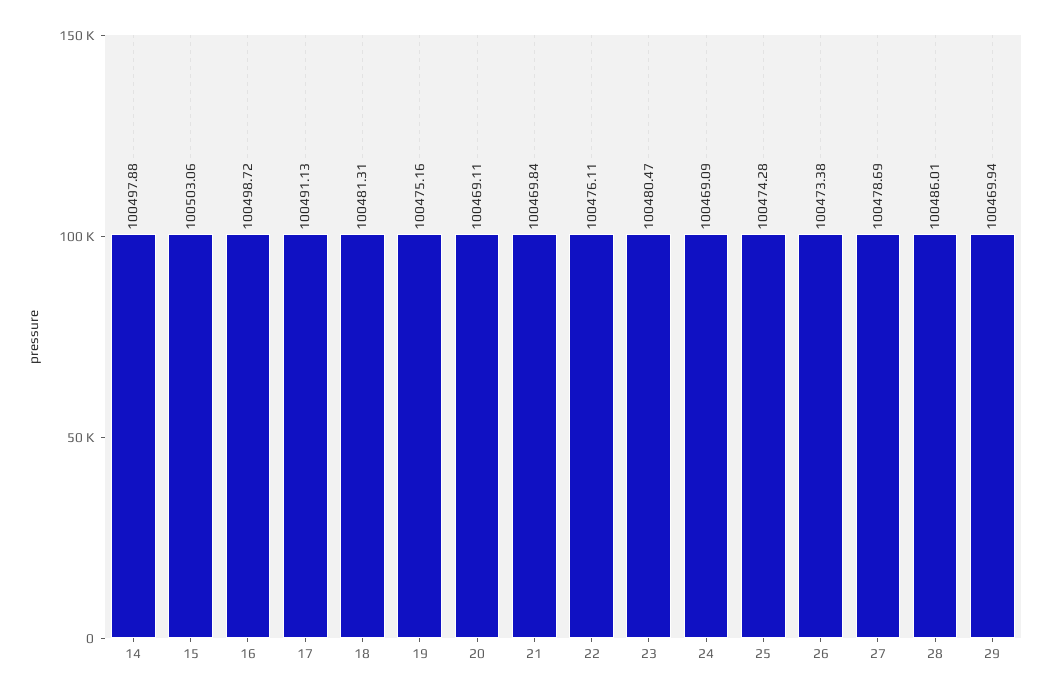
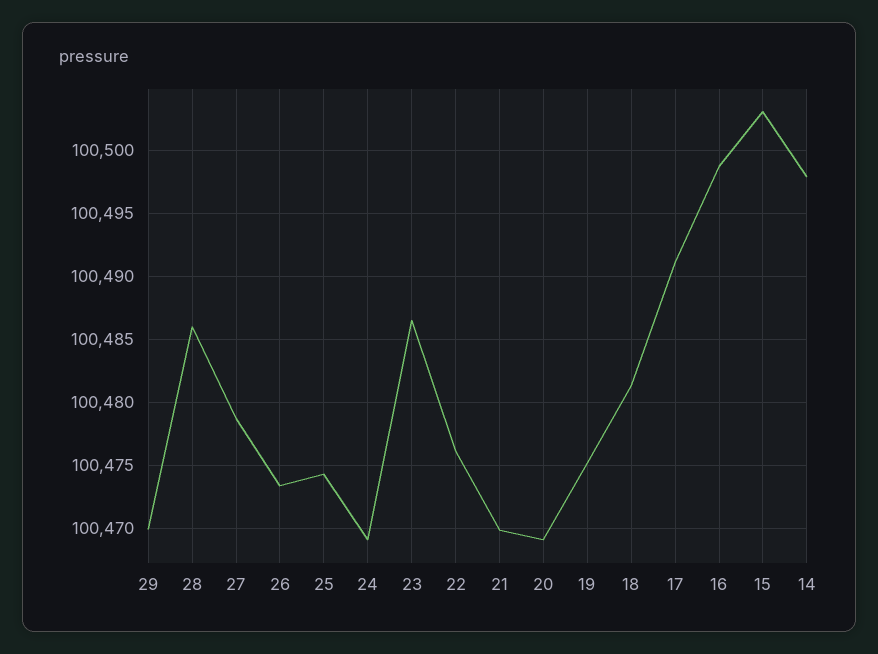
  {
    "14": 100497.88,
    "15": 100503.06,
    "16": 100498.72,
    "17": 100491.13,
    "18": 100481.31,
    "19": 100475.16,
    "20": 100469.11,
    "21": 100469.84,
    "22": 100476.11,
-   "23": 100480.47,
+   "23": 100486.5,
    "24": 100469.09,
    "25": 100474.28,
    "26": 100473.38,
    "27": 100478.69,
    "28": 100486.01,
    "29": 100469.94
  }

